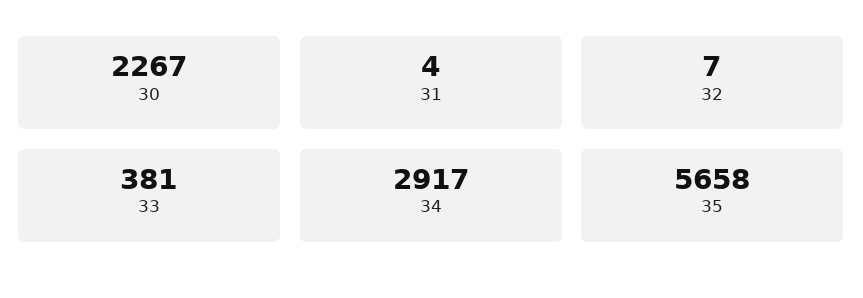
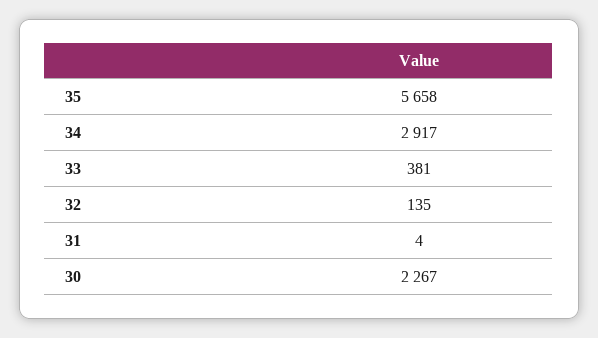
  {
    "30": 2267,
    "31": 4,
-   "32": 7,
+   "32": 135,
    "33": 381,
    "34": 2917,
    "35": 5658
  }

